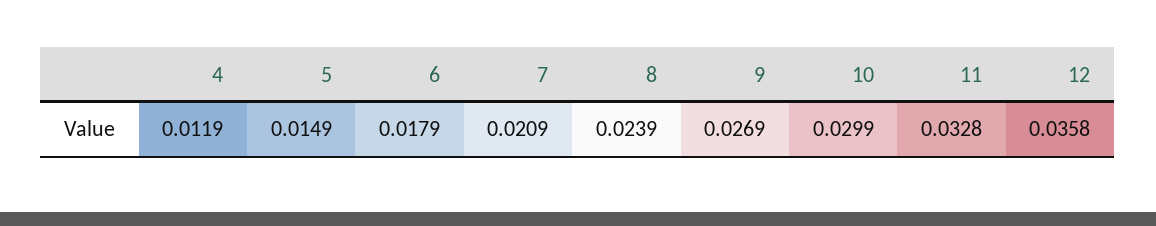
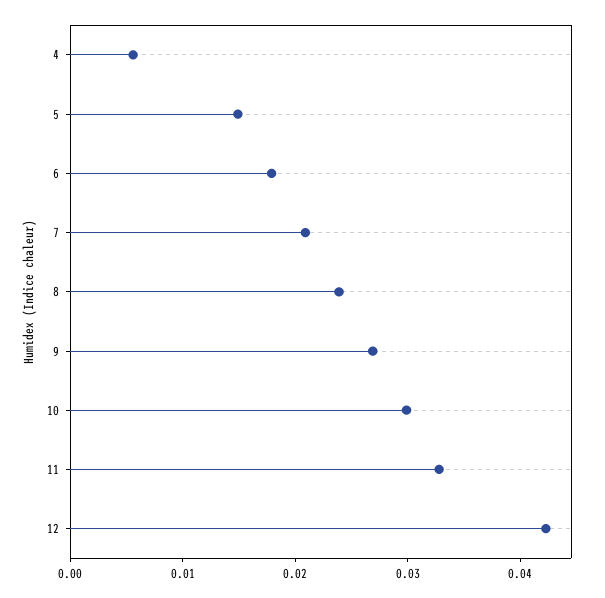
  {
-   "4": 0.0119,
+   "4": 0.006,
    "5": 0.0149,
    "6": 0.0179,
    "7": 0.0209,
    "8": 0.0239,
    "9": 0.0269,
    "10": 0.0299,
    "11": 0.0328,
-   "12": 0.0358
+   "12": 0.042
  }

